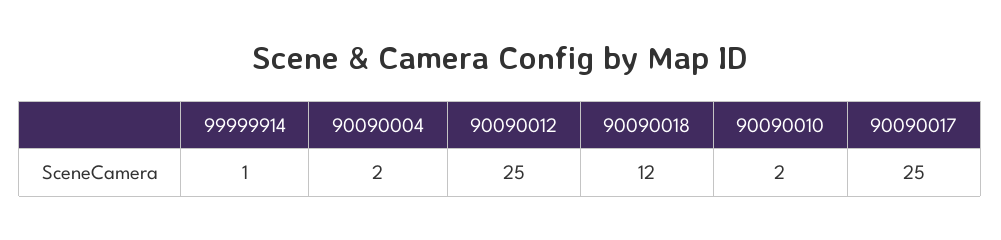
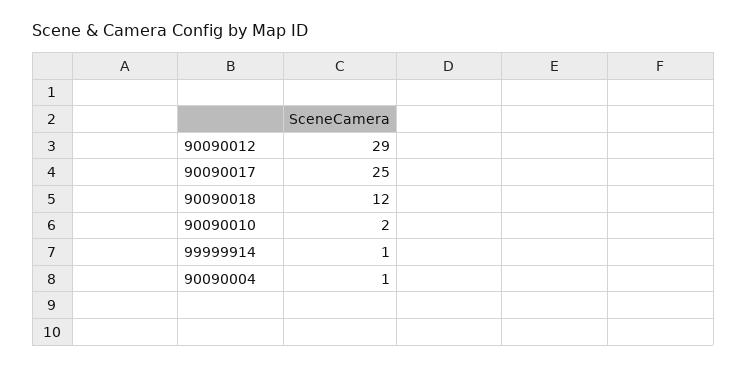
  {
    "99999914": 1,
-   "90090004": 2,
+   "90090004": 1,
-   "90090012": 25,
+   "90090012": 29,
    "90090018": 12,
    "90090010": 2,
    "90090017": 25
  }

